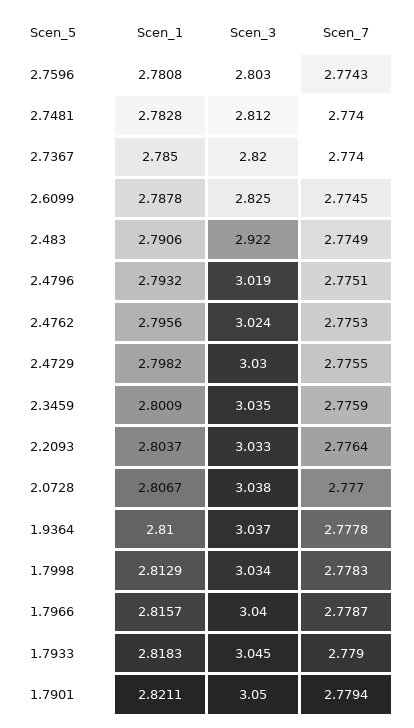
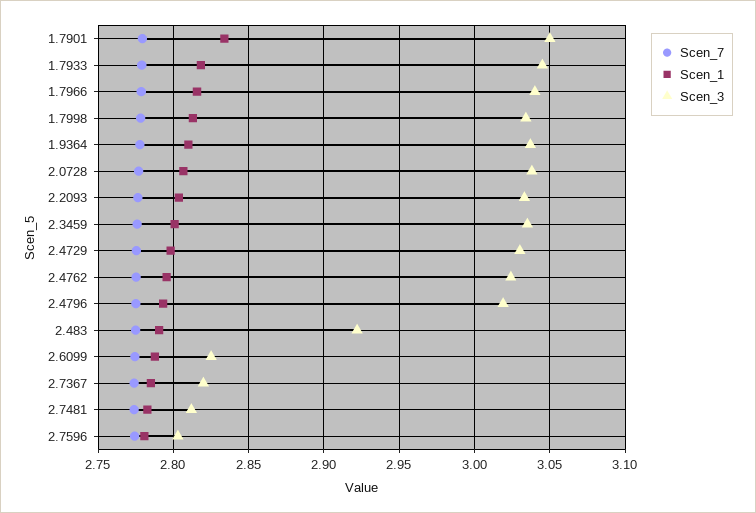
  {
    "Scen_1": {
      "2.7596": 2.7808,
      "2.7481": 2.7828,
      "2.7367": 2.785,
      "2.6099": 2.7878,
      "2.483": 2.7906,
      "2.4796": 2.7932,
      "2.4762": 2.7956,
      "2.4729": 2.7982,
      "2.3459": 2.8009,
      "2.2093": 2.8037,
      "2.0728": 2.8067,
      "1.9364": 2.81,
      "1.7998": 2.8129,
      "1.7966": 2.8157,
      "1.7933": 2.8183,
-     "1.7901": 2.8211
+     "1.7901": 2.835
    },
    "Scen_3": {
      "2.7596": 2.803,
      "2.7481": 2.812,
      "2.7367": 2.82,
      "2.6099": 2.825,
      "2.483": 2.922,
      "2.4796": 3.019,
      "2.4762": 3.024,
      "2.4729": 3.03,
      "2.3459": 3.035,
      "2.2093": 3.033,
      "2.0728": 3.038,
      "1.9364": 3.037,
      "1.7998": 3.034,
      "1.7966": 3.04,
      "1.7933": 3.045,
      "1.7901": 3.05
    },
    "Scen_7": {
      "2.7596": 2.7743,
      "2.7481": 2.774,
      "2.7367": 2.774,
      "2.6099": 2.7745,
      "2.483": 2.7749,
      "2.4796": 2.7751,
      "2.4762": 2.7753,
      "2.4729": 2.7755,
      "2.3459": 2.7759,
      "2.2093": 2.7764,
      "2.0728": 2.777,
      "1.9364": 2.7778,
      "1.7998": 2.7783,
      "1.7966": 2.7787,
      "1.7933": 2.779,
      "1.7901": 2.7794
    }
  }

